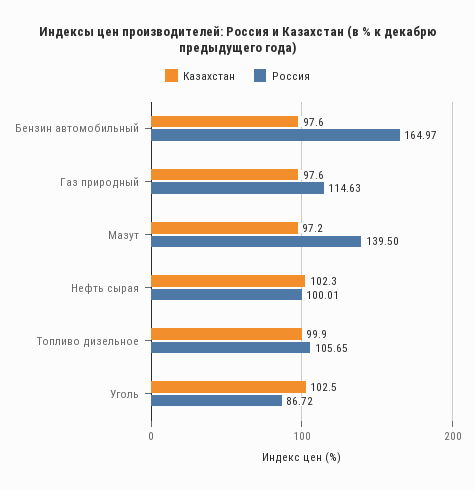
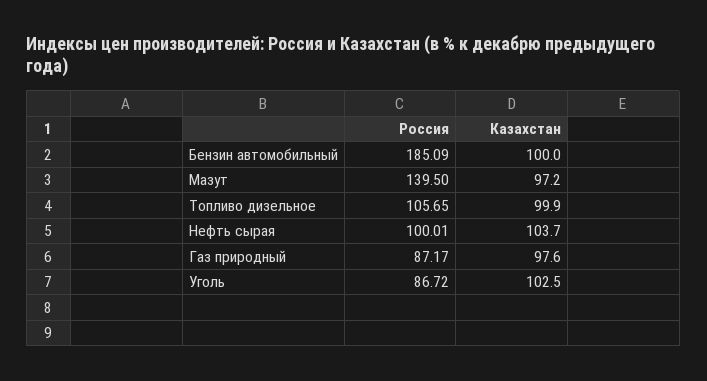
  {
    "Казахстан": {
-     "Бензин автомобильный": 97.6,
+     "Бензин автомобильный": 100,
      "Газ природный": 97.6,
      "Мазут": 97.2,
-     "Нефть сырая": 102.3,
+     "Нефть сырая": 103.7,
      "Топливо дизельное": 99.9,
      "Уголь": 102.5
    },
    "Россия": {
-     "Бензин автомобильный": 164.97,
+     "Бензин автомобильный": 185.09,
-     "Газ природный": 114.63,
+     "Газ природный": 87.17,
      "Мазут": 139.5,
      "Нефть сырая": 100.01,
      "Топливо дизельное": 105.65,
      "Уголь": 86.72
    }
  }

